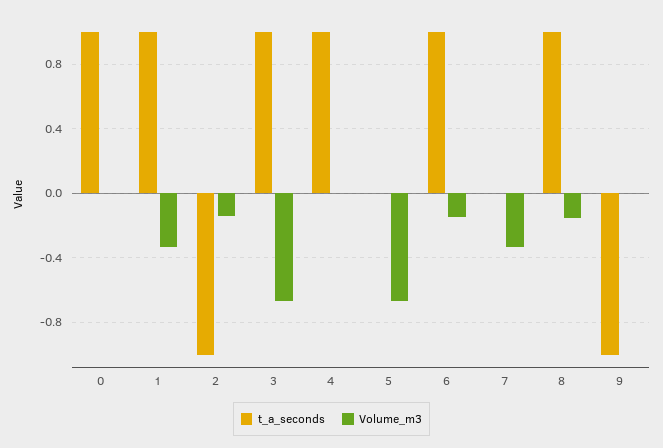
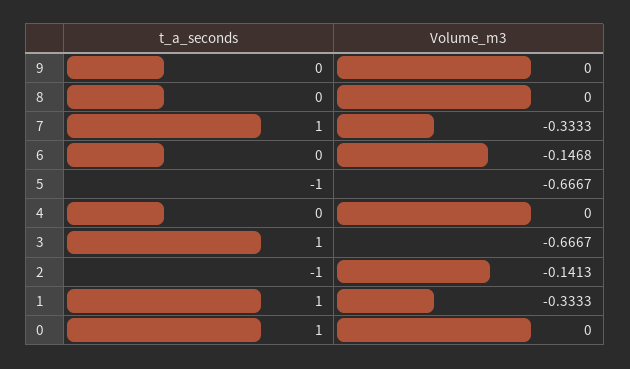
  {
    "t_a_seconds": {
      "0": 1,
      "1": 1,
      "2": -1,
      "3": 1,
-     "4": 1,
+     "4": 0,
-     "5": 0,
+     "5": -1,
-     "6": 1,
+     "6": 0,
-     "7": 0,
+     "7": 1,
-     "8": 1,
+     "8": 0,
-     "9": -1
+     "9": 0
    },
    "Volume_m3": {
      "0": 0,
      "1": -0.3333,
      "2": -0.1413,
      "3": -0.6667,
      "4": 0,
      "5": -0.6667,
      "6": -0.1468,
      "7": -0.3333,
-     "8": -0.15,
+     "8": 0,
      "9": 0
    }
  }

